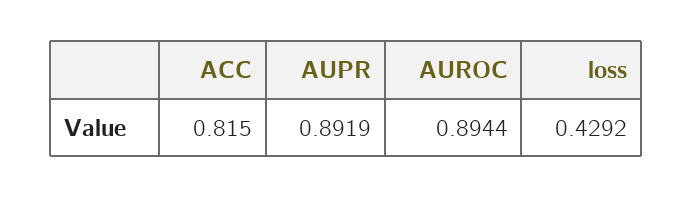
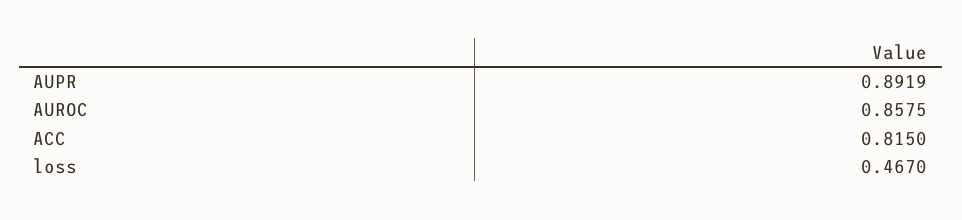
  {
    "ACC": 0.815,
    "AUPR": 0.8919,
-   "AUROC": 0.8944,
+   "AUROC": 0.8575,
-   "loss": 0.4292
+   "loss": 0.467
  }

